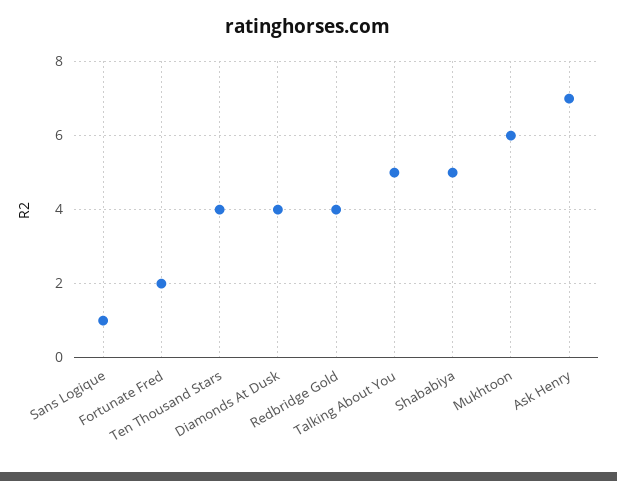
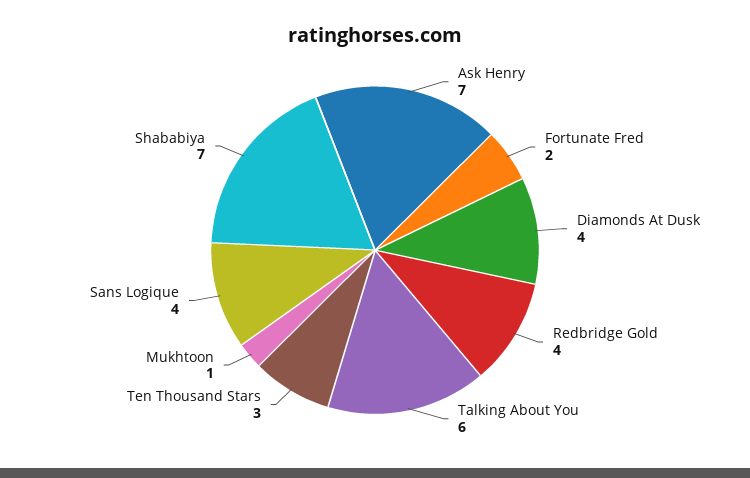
  {
-   "Sans Logique": 1,
+   "Sans Logique": 4,
    "Fortunate Fred": 2,
-   "Ten Thousand Stars": 4,
+   "Ten Thousand Stars": 3,
    "Diamonds At Dusk": 4,
    "Redbridge Gold": 4,
-   "Talking About You": 5,
+   "Talking About You": 6,
-   "Shababiya": 5,
+   "Shababiya": 7,
-   "Mukhtoon": 6,
+   "Mukhtoon": 1,
    "Ask Henry": 7
  }

